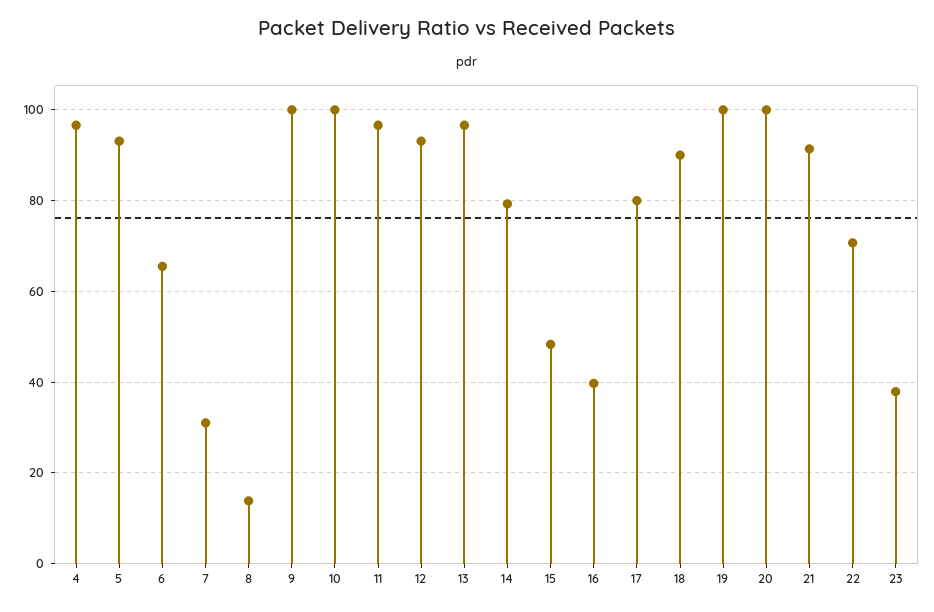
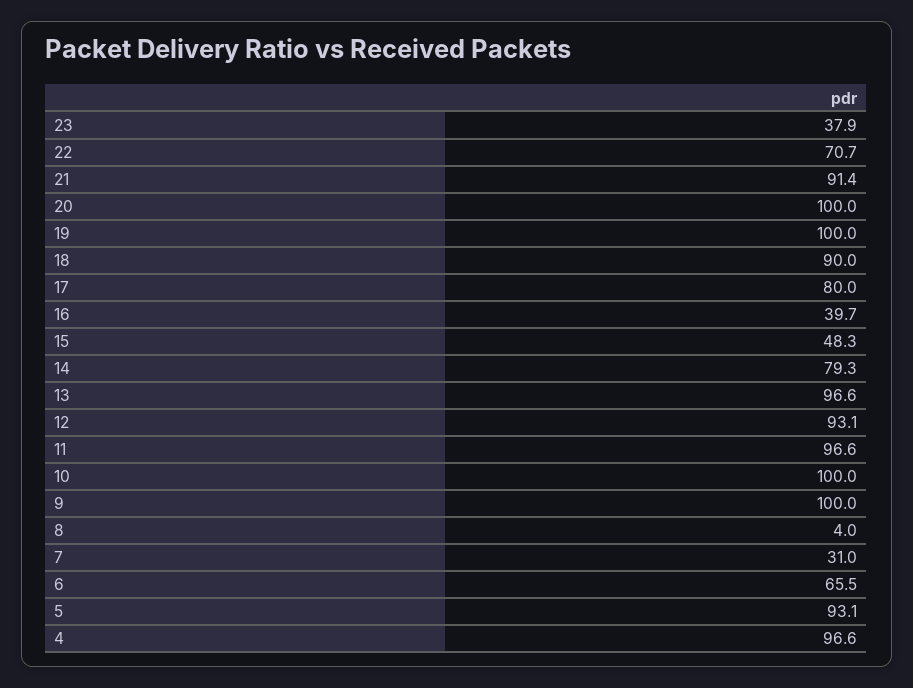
  {
    "4": 96.6,
    "5": 93.1,
    "6": 65.5,
    "7": 31,
-   "8": 14,
+   "8": 4,
    "9": 100,
    "10": 100,
    "11": 96.6,
    "12": 93.1,
    "13": 96.6,
    "14": 79.3,
    "15": 48.3,
    "16": 39.7,
    "17": 80,
    "18": 90,
    "19": 100,
    "20": 100,
    "21": 91.4,
    "22": 70.7,
    "23": 37.9
  }

